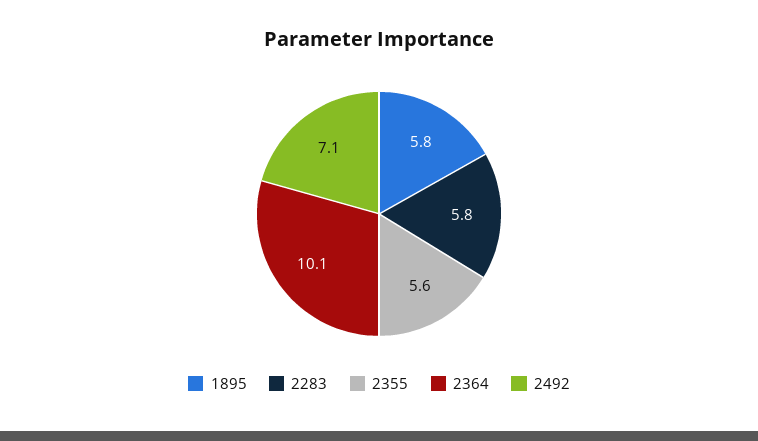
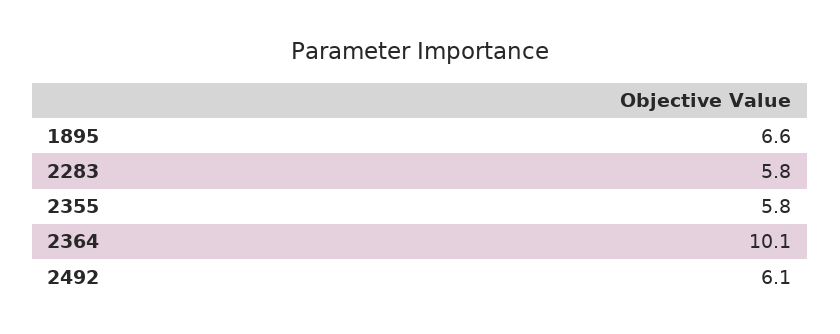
  {
-   "1895": 5.8,
+   "1895": 6.6,
    "2283": 5.8,
-   "2355": 5.6,
+   "2355": 5.8,
    "2364": 10.1,
-   "2492": 7.1
+   "2492": 6.1
  }

